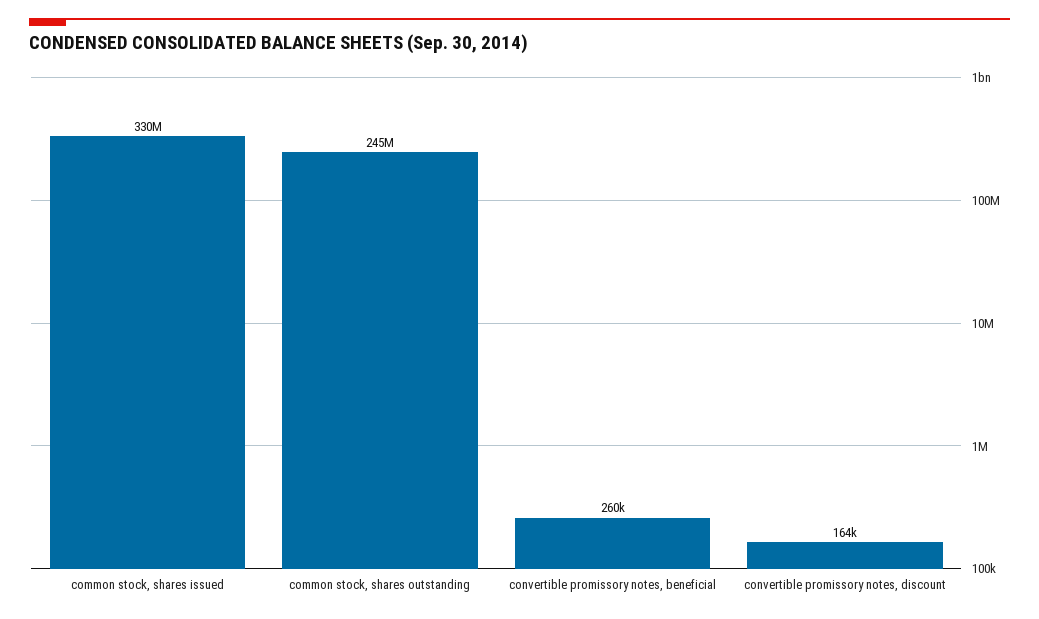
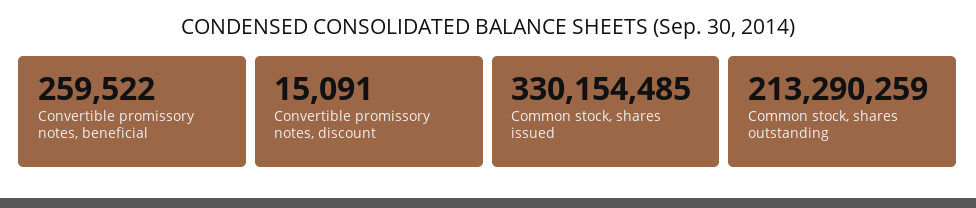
  {
    "common stock, shares issued": 330154485,
-   "common stock, shares outstanding": 245000000,
+   "common stock, shares outstanding": 213290259,
    "convertible promissory notes, beneficial": 259522,
-   "convertible promissory notes, discount": 164000
+   "convertible promissory notes, discount": 15091
  }

